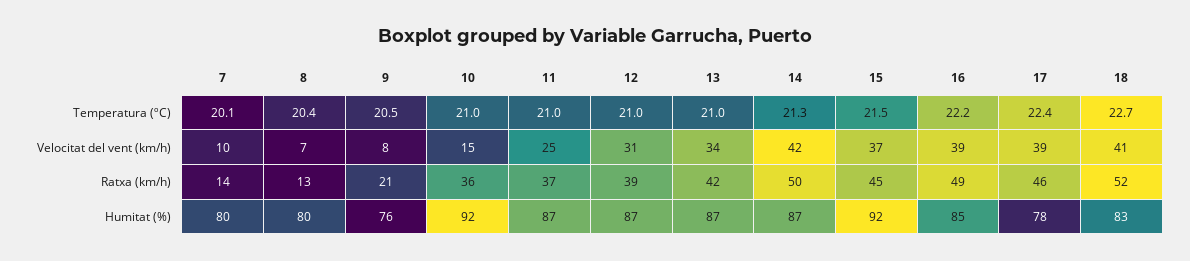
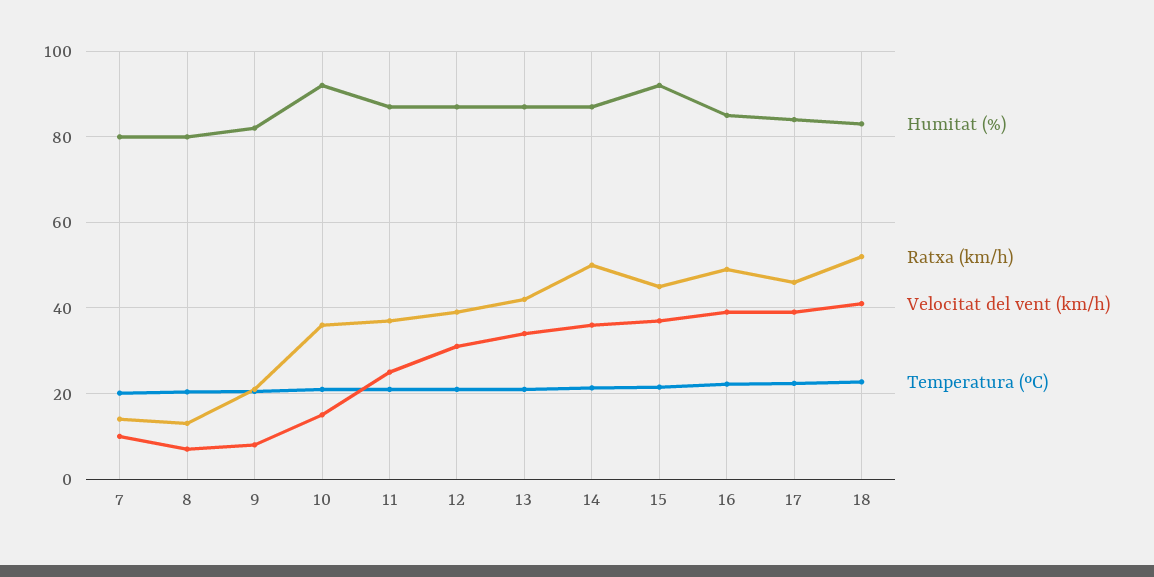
  {
    "Temperatura (ºC)": {
      "7": 20.1,
      "8": 20.4,
      "9": 20.5,
      "10": 21,
      "11": 21,
      "12": 21,
      "13": 21,
      "14": 21.3,
      "15": 21.5,
      "16": 22.2,
      "17": 22.4,
      "18": 22.7
    },
    "Velocitat del vent (km/h)": {
      "7": 10,
      "8": 7,
      "9": 8,
      "10": 15,
      "11": 25,
      "12": 31,
      "13": 34,
-     "14": 42,
+     "14": 36,
      "15": 37,
      "16": 39,
      "17": 39,
      "18": 41
    },
    "Ratxa (km/h)": {
      "7": 14,
      "8": 13,
      "9": 21,
      "10": 36,
      "11": 37,
      "12": 39,
      "13": 42,
      "14": 50,
      "15": 45,
      "16": 49,
      "17": 46,
      "18": 52
    },
    "Humitat (%)": {
      "7": 80,
      "8": 80,
-     "9": 76,
+     "9": 82,
      "10": 92,
      "11": 87,
      "12": 87,
      "13": 87,
      "14": 87,
      "15": 92,
      "16": 85,
-     "17": 78,
+     "17": 84,
      "18": 83
    }
  }

